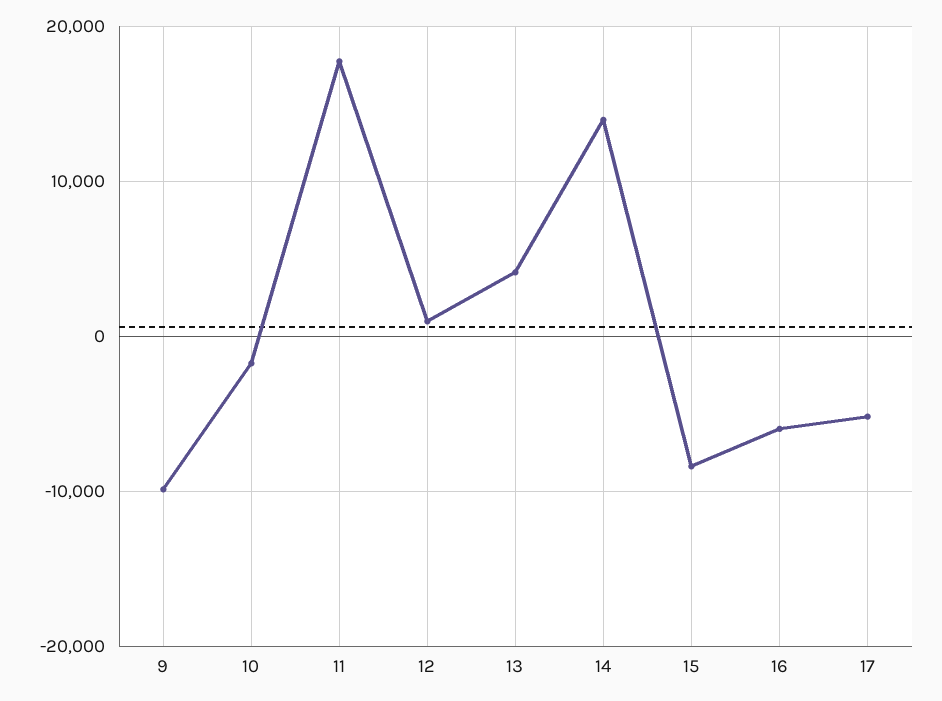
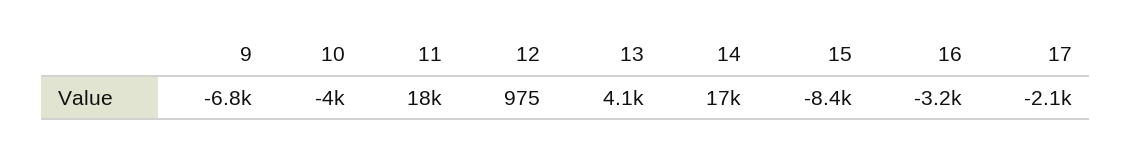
  {
-   "9": -10000,
+   "9": -6800,
-   "10": -2000,
+   "10": -4000,
    "11": 18000,
    "12": 975,
    "13": 4100,
-   "14": 14000,
+   "14": 17000,
    "15": -8400,
-   "16": -6000,
+   "16": -3200,
-   "17": -5000
+   "17": -2100
  }

